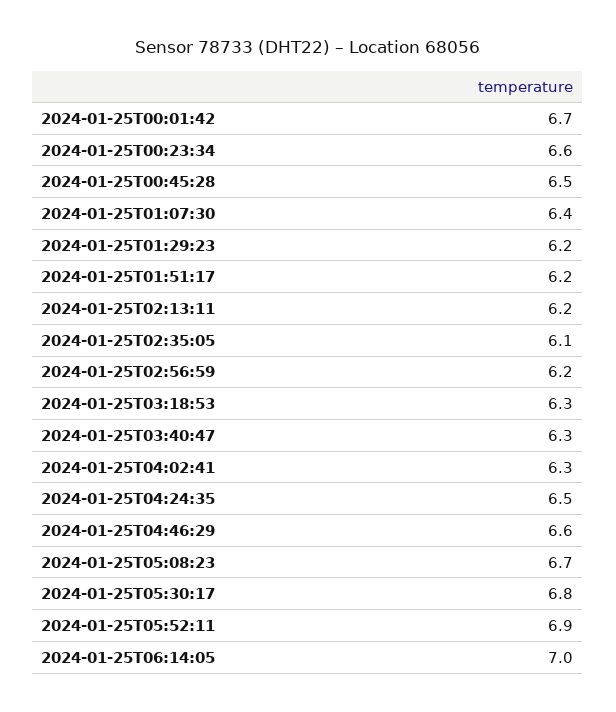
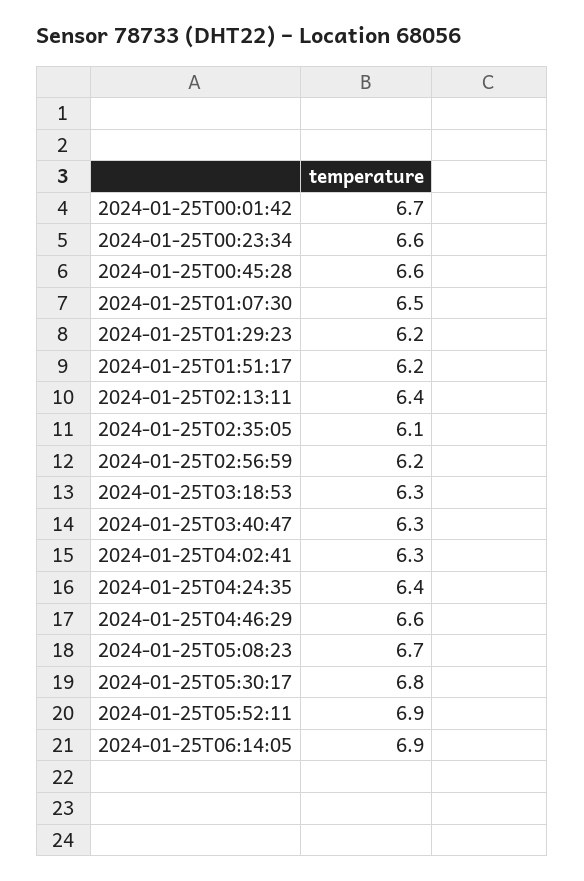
  {
    "2024-01-25T00:01:42": 6.7,
    "2024-01-25T00:23:34": 6.6,
-   "2024-01-25T00:45:28": 6.5,
+   "2024-01-25T00:45:28": 6.6,
-   "2024-01-25T01:07:30": 6.4,
+   "2024-01-25T01:07:30": 6.5,
    "2024-01-25T01:29:23": 6.2,
    "2024-01-25T01:51:17": 6.2,
-   "2024-01-25T02:13:11": 6.2,
+   "2024-01-25T02:13:11": 6.4,
    "2024-01-25T02:35:05": 6.1,
    "2024-01-25T02:56:59": 6.2,
    "2024-01-25T03:18:53": 6.3,
    "2024-01-25T03:40:47": 6.3,
    "2024-01-25T04:02:41": 6.3,
-   "2024-01-25T04:24:35": 6.5,
+   "2024-01-25T04:24:35": 6.4,
    "2024-01-25T04:46:29": 6.6,
    "2024-01-25T05:08:23": 6.7,
    "2024-01-25T05:30:17": 6.8,
    "2024-01-25T05:52:11": 6.9,
-   "2024-01-25T06:14:05": 7
+   "2024-01-25T06:14:05": 6.9
  }

